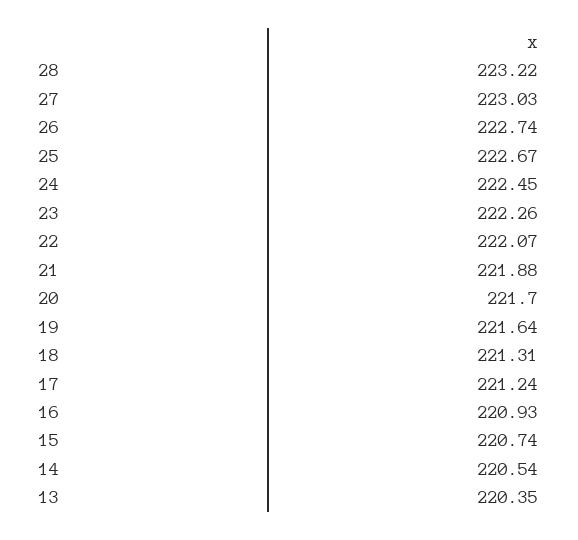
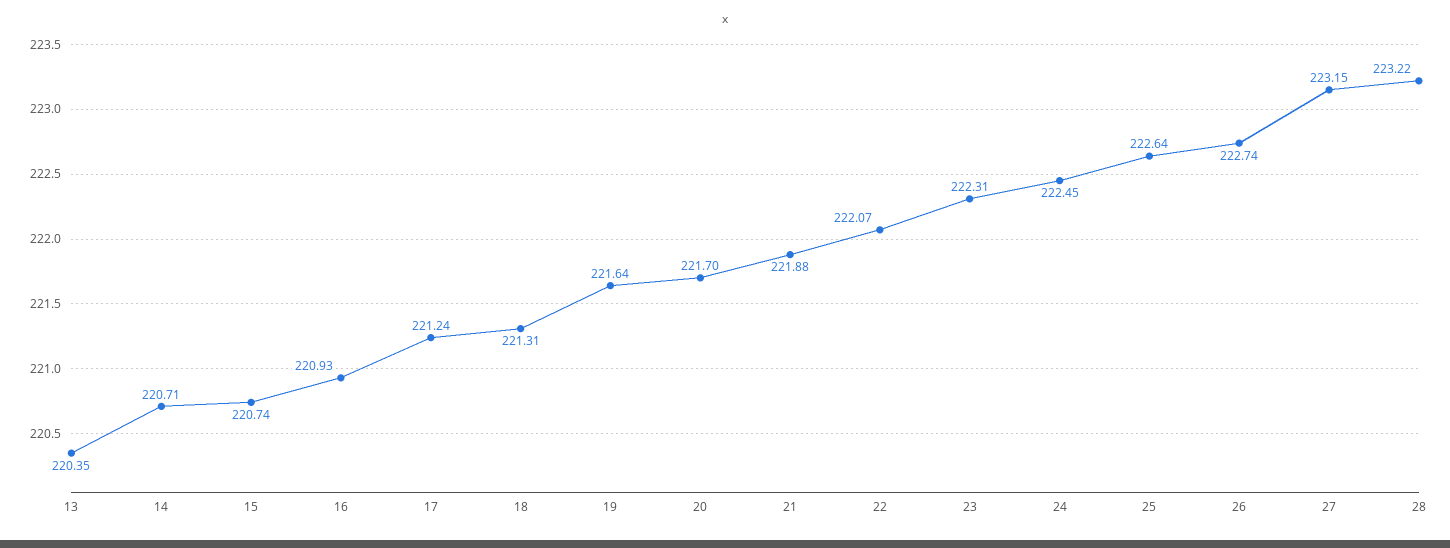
  {
    "28": 223.22,
-   "27": 223.03,
+   "27": 223.15,
    "26": 222.74,
-   "25": 222.67,
+   "25": 222.64,
    "24": 222.45,
-   "23": 222.26,
+   "23": 222.31,
    "22": 222.07,
    "21": 221.88,
    "20": 221.7,
    "19": 221.64,
    "18": 221.31,
    "17": 221.24,
    "16": 220.93,
    "15": 220.74,
-   "14": 220.54,
+   "14": 220.71,
    "13": 220.35
  }

